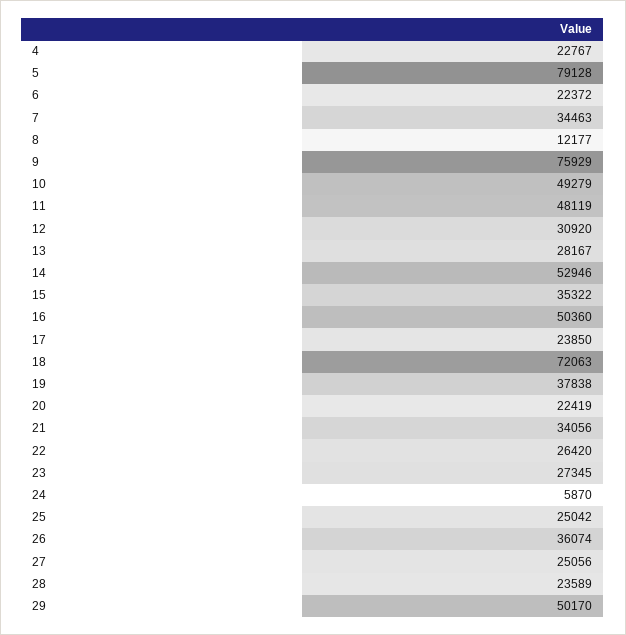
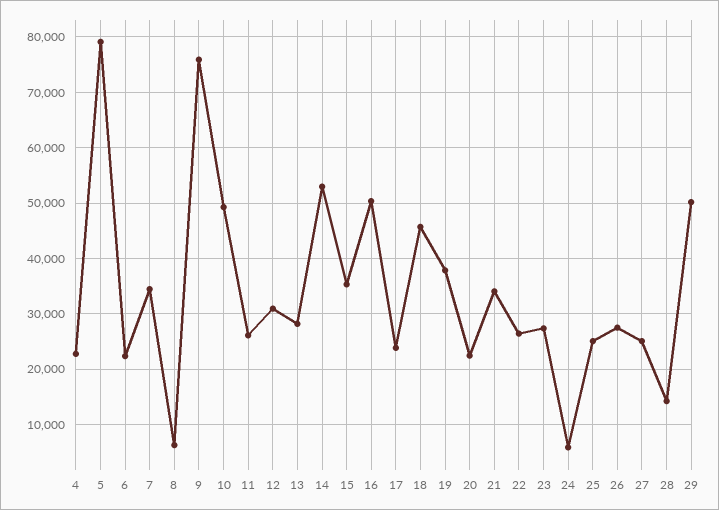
  {
    "4": 22767,
    "5": 79128,
    "6": 22372,
    "7": 34463,
-   "8": 12177,
+   "8": 6000,
    "9": 75929,
    "10": 49279,
-   "11": 48119,
+   "11": 26000,
    "12": 30920,
    "13": 28167,
    "14": 52946,
    "15": 35322,
    "16": 50360,
    "17": 23850,
-   "18": 72063,
+   "18": 46000,
    "19": 37838,
    "20": 22419,
    "21": 34056,
    "22": 26420,
    "23": 27345,
    "24": 5870,
    "25": 25042,
-   "26": 36074,
+   "26": 28000,
    "27": 25056,
-   "28": 23589,
+   "28": 14000,
    "29": 50170
  }

